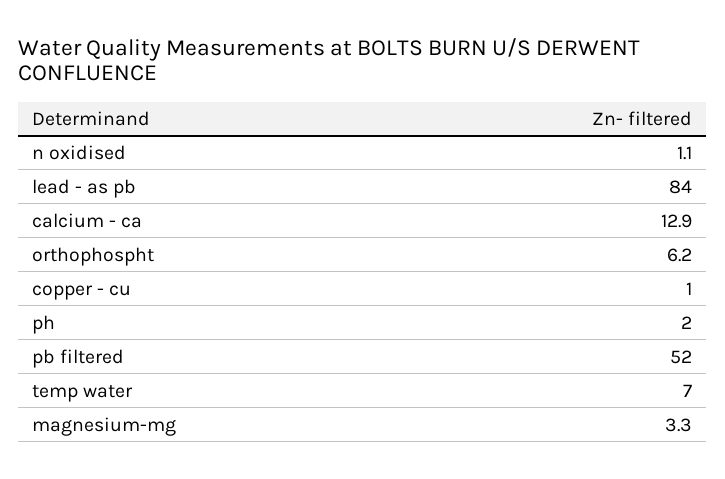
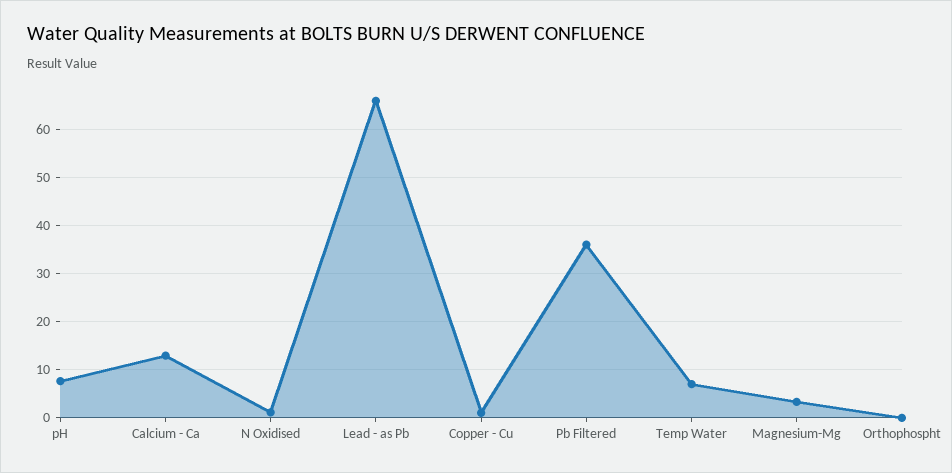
  {
    "n oxidised": 1.1,
-   "lead - as pb": 84,
+   "lead - as pb": 66,
    "calcium - ca": 12.9,
-   "orthophospht": 6.2,
+   "orthophospht": 0,
    "copper - cu": 1,
-   "ph": 2,
+   "ph": 8,
-   "pb filtered": 52,
+   "pb filtered": 36,
    "temp water": 7,
    "magnesium-mg": 3.3
  }

